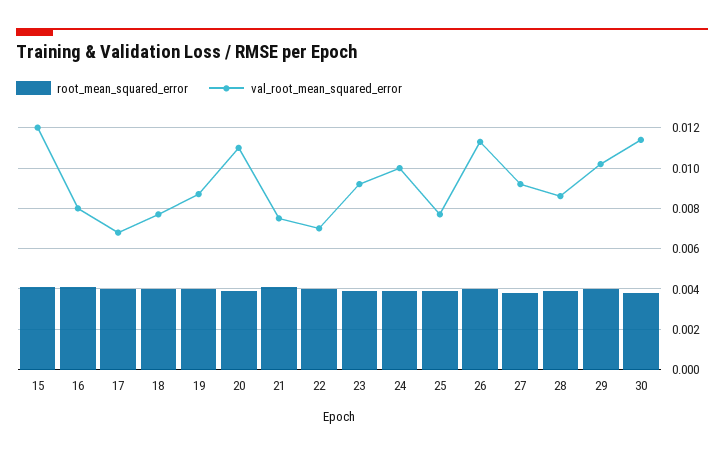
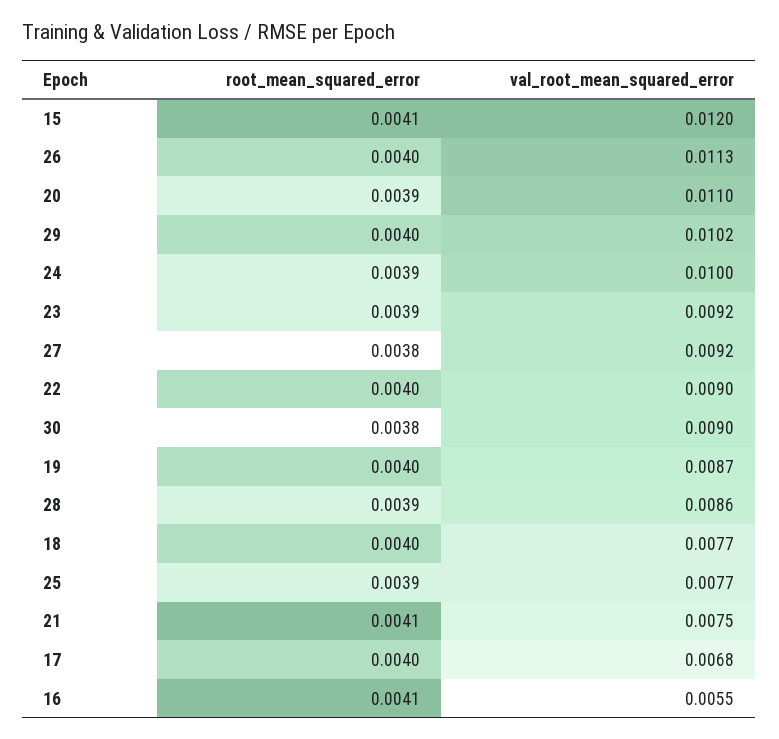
  {
    "root_mean_squared_error": {
      "15": 0.0041,
      "16": 0.0041,
      "17": 0.004,
      "18": 0.004,
      "19": 0.004,
      "20": 0.0039,
      "21": 0.0041,
      "22": 0.004,
      "23": 0.0039,
      "24": 0.0039,
      "25": 0.0039,
      "26": 0.004,
      "27": 0.0038,
      "28": 0.0039,
      "29": 0.004,
      "30": 0.0038
    },
    "val_root_mean_squared_error": {
      "15": 0.012,
-     "16": 0.008,
+     "16": 0.0055,
      "17": 0.0068,
      "18": 0.0077,
      "19": 0.0087,
      "20": 0.011,
      "21": 0.0075,
-     "22": 0.007,
+     "22": 0.009,
      "23": 0.0092,
      "24": 0.01,
      "25": 0.0077,
      "26": 0.0113,
      "27": 0.0092,
      "28": 0.0086,
      "29": 0.0102,
-     "30": 0.0115
+     "30": 0.009
    }
  }

